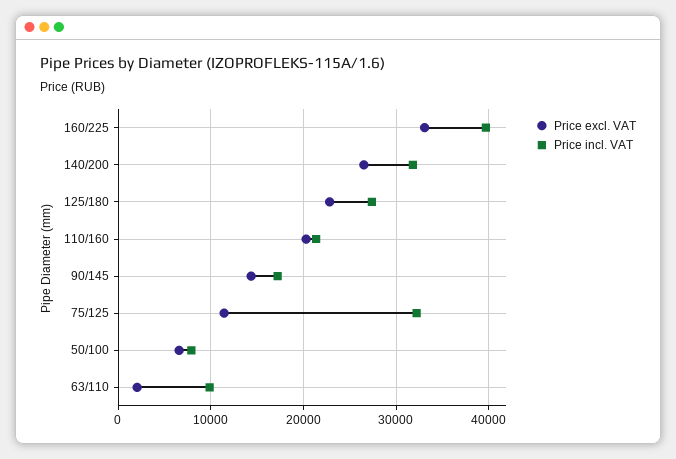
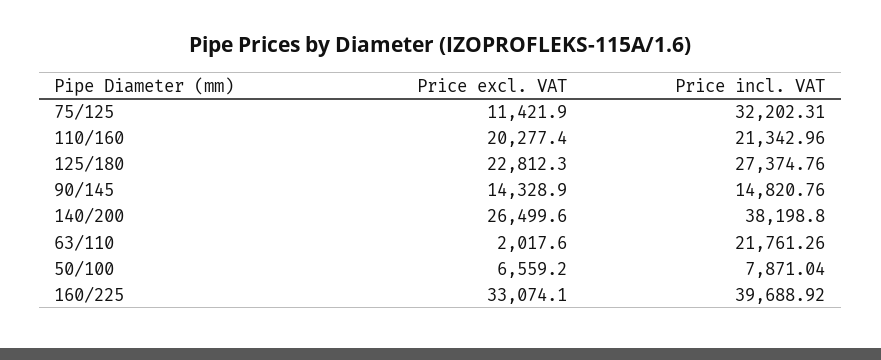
  {
    "Price excl. VAT": {
      "160/225": 33074.1,
      "140/200": 26499.6,
      "125/180": 22812.3,
      "110/160": 20277.4,
      "90/145": 14328.9,
      "75/125": 11421.9,
      "50/100": 6559.2,
      "63/110": 2017.6
    },
    "Price incl. VAT": {
      "160/225": 39688.92,
-     "140/200": 32000,
+     "140/200": 38198.8,
      "125/180": 27374.76,
      "110/160": 21342.96,
-     "90/145": 17000,
+     "90/145": 14820.76,
      "75/125": 32202.31,
      "50/100": 7871.04,
-     "63/110": 10000
+     "63/110": 21761.26
    }
  }

